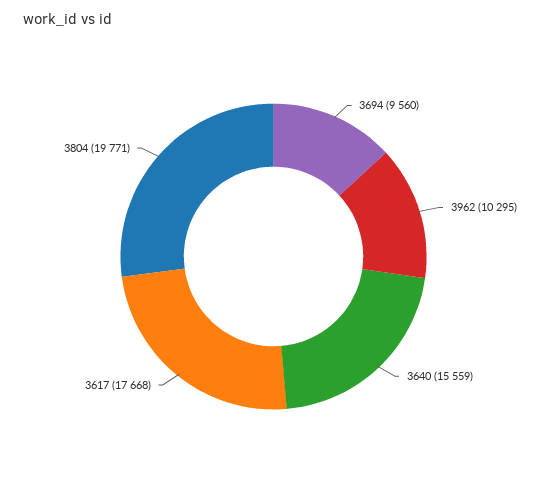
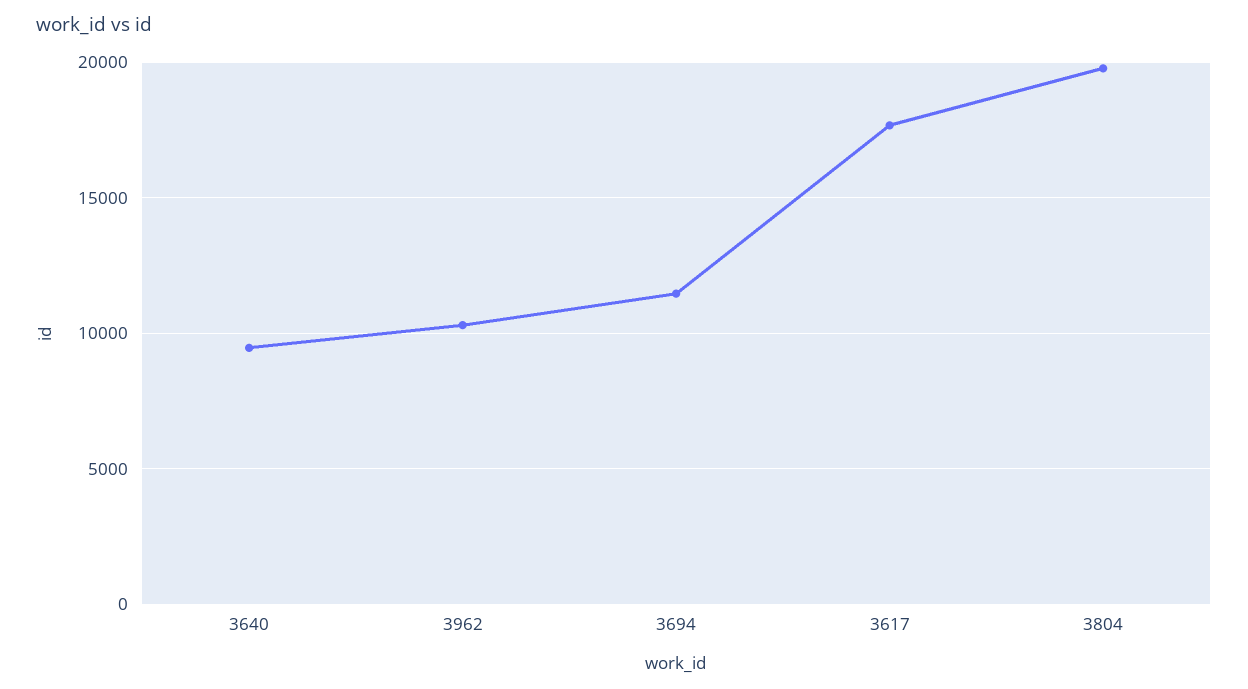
  {
-   "3694": 9560,
+   "3694": 11500,
    "3962": 10295,
-   "3640": 15559,
+   "3640": 9500,
    "3617": 17668,
    "3804": 19771
  }

